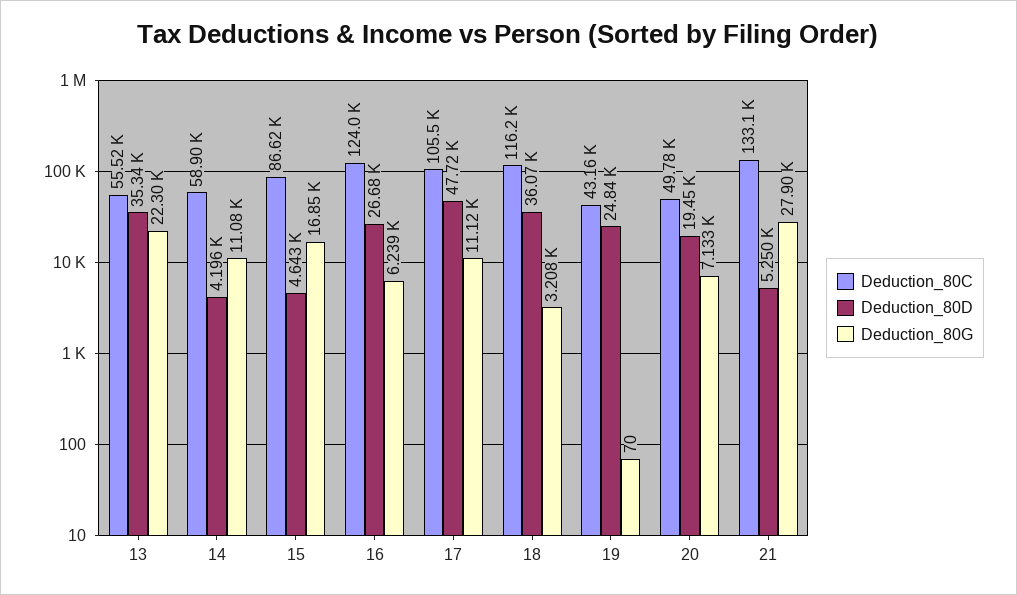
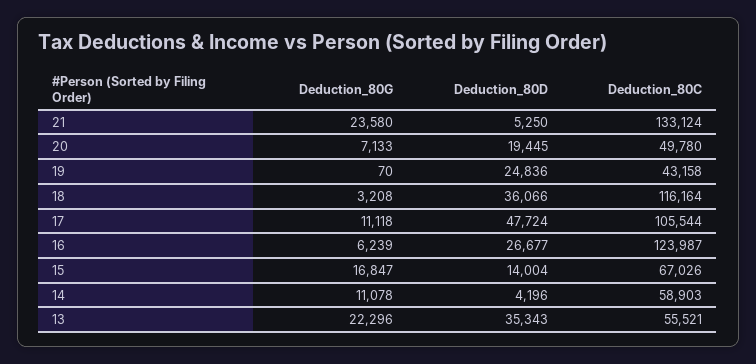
  {
    "Deduction_80C": {
      "13": 55521,
      "14": 58903,
-     "15": 86620,
+     "15": 67026,
      "16": 123987,
      "17": 105544,
      "18": 116164,
      "19": 43158,
      "20": 49780,
      "21": 133124
    },
    "Deduction_80D": {
      "13": 35343,
      "14": 4196,
-     "15": 4643,
+     "15": 14004,
      "16": 26677,
      "17": 47724,
      "18": 36066,
      "19": 24836,
      "20": 19445,
      "21": 5250
    },
    "Deduction_80G": {
      "13": 22296,
      "14": 11078,
      "15": 16847,
      "16": 6239,
      "17": 11118,
      "18": 3208,
      "19": 70,
      "20": 7133,
-     "21": 27900
+     "21": 23580
    }
  }

